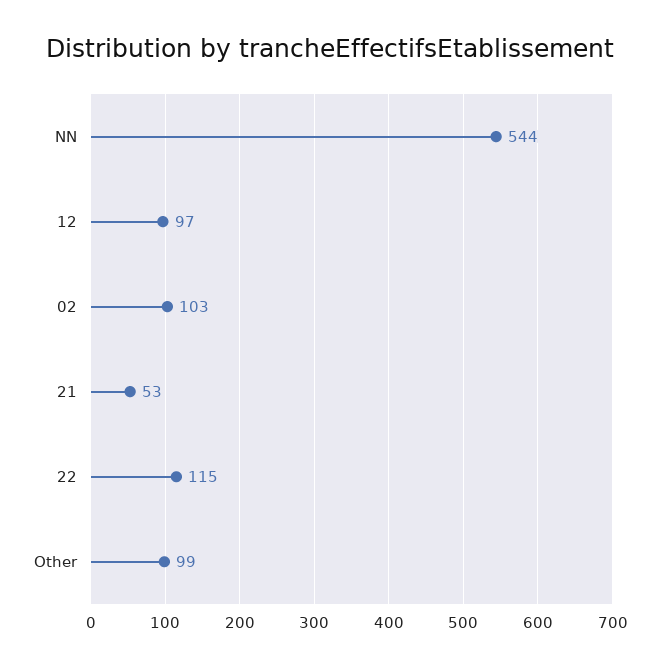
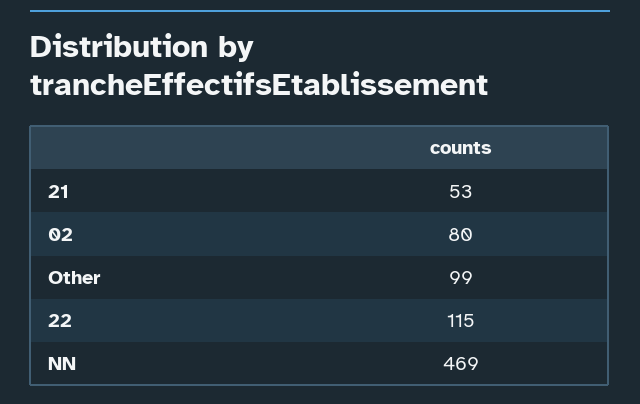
  {
-   "NN": 544,
+   "NN": 469,
-   "12": 97,
-   "02": 103,
+   "02": 80,
    "21": 53,
    "22": 115,
    "Other": 99
  }

